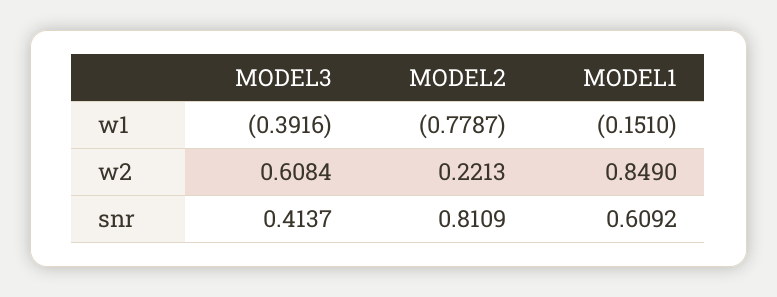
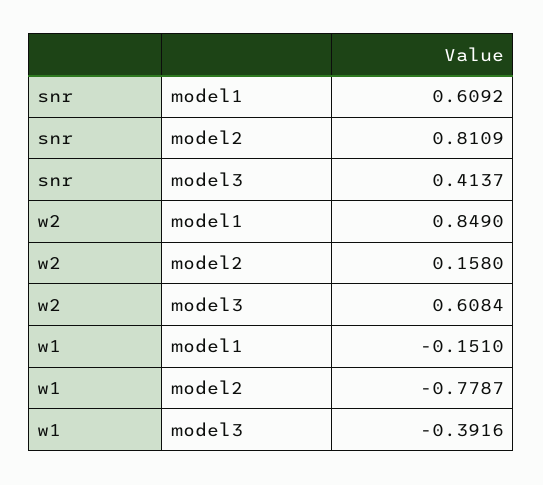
  {
    "MODEL3": {
      "w1": -0.3916,
      "w2": 0.6084,
      "snr": 0.4137
    },
    "MODEL2": {
      "w1": -0.7787,
-     "w2": 0.2213,
+     "w2": 0.158,
      "snr": 0.8109
    },
    "MODEL1": {
      "w1": -0.151,
      "w2": 0.849,
      "snr": 0.6092
    }
  }

